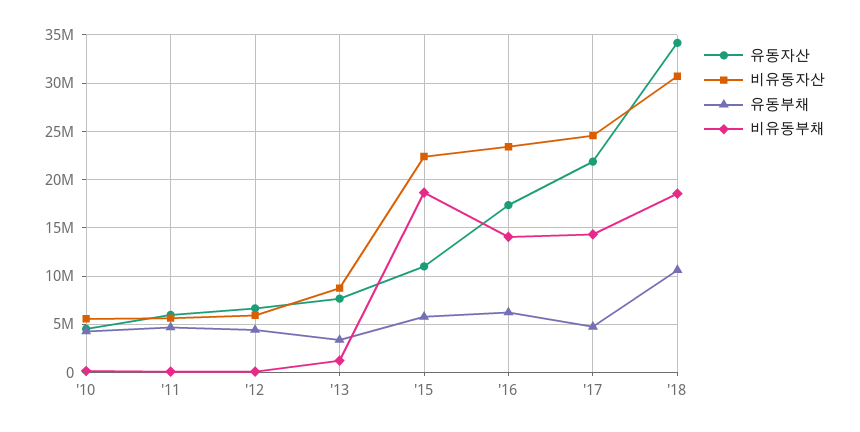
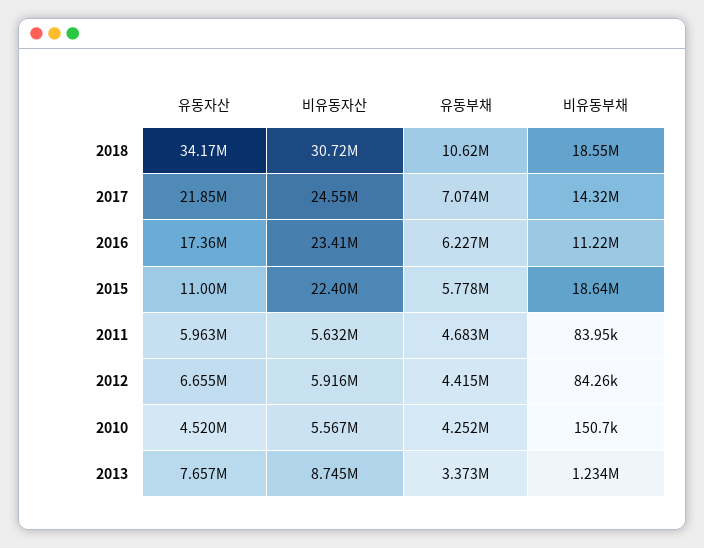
  {
    "유동자산": {
      "'10": 4520000,
      "'11": 5963000,
      "'12": 6655000,
      "'13": 7657000,
      "'15": 11000000,
      "'16": 17360000,
      "'17": 21850000,
      "'18": 34170000
    },
    "비유동자산": {
      "'10": 5567000,
      "'11": 5632000,
      "'12": 5916000,
      "'13": 8745000,
      "'15": 22400000,
      "'16": 23410000,
      "'17": 24550000,
      "'18": 30720000
    },
    "유동부채": {
      "'10": 4252000,
      "'11": 4683000,
      "'12": 4415000,
      "'13": 3373000,
      "'15": 5778000,
      "'16": 6227000,
-     "'17": 5000000,
+     "'17": 7074000,
      "'18": 10620000
    },
    "비유동부채": {
      "'10": 150700,
      "'11": 83950,
      "'12": 84260,
      "'13": 1234000,
      "'15": 18640000,
-     "'16": 14000000,
+     "'16": 11220000,
      "'17": 14320000,
      "'18": 18550000
    }
  }

